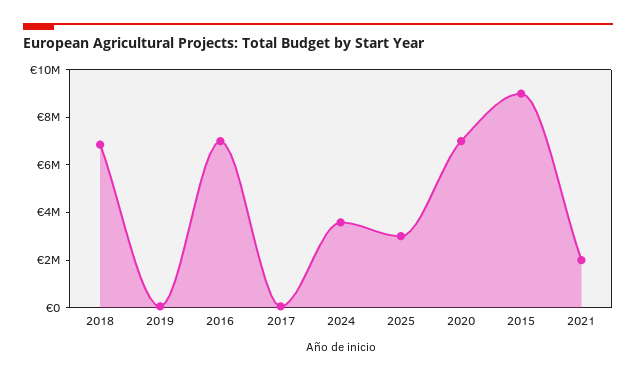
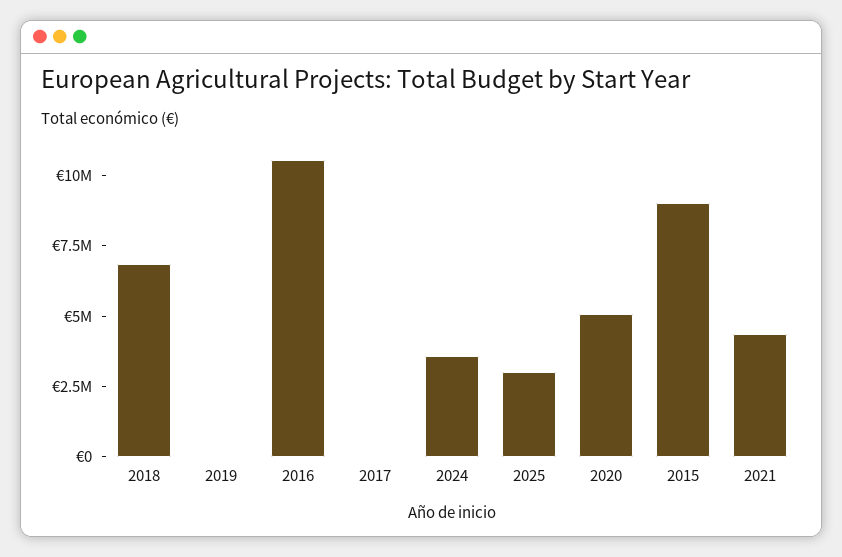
  {
    "2018": 7000000,
    "2019": 0,
-   "2016": 7000000,
+   "2016": 10500000,
    "2017": 0,
    "2024": 3500000,
    "2025": 3000000,
-   "2020": 7000000,
+   "2020": 5000000,
    "2015": 9000000,
-   "2021": 2000000
+   "2021": 4500000
  }

